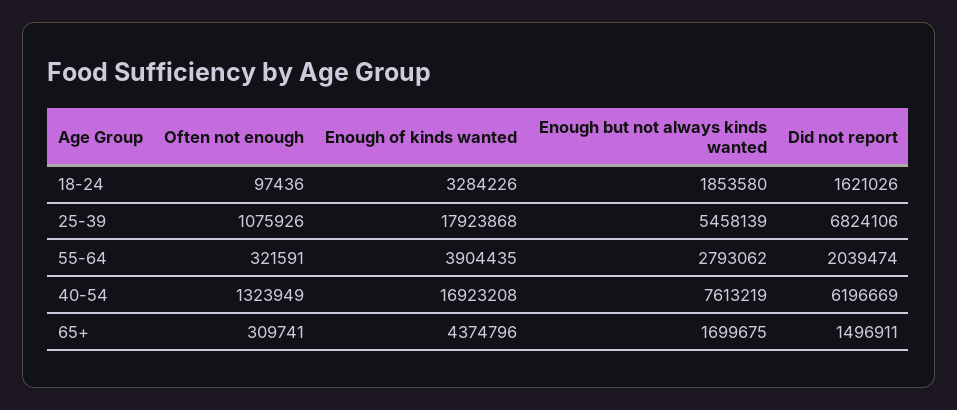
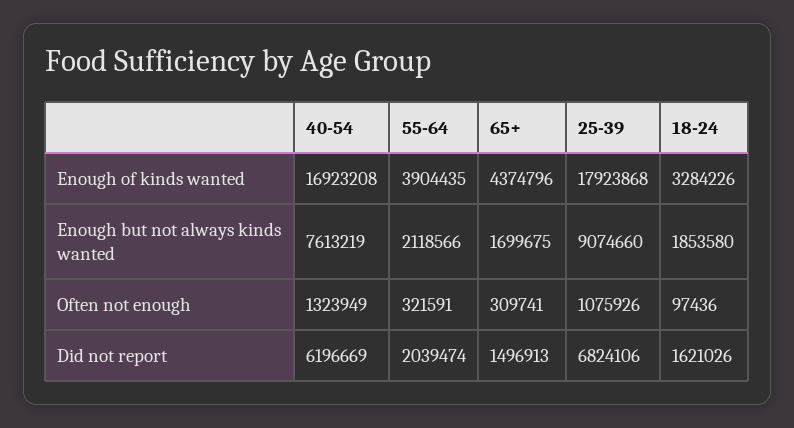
  {
    "Often not enough": {
      "18-24": 97436,
      "25-39": 1075926,
      "55-64": 321591,
      "40-54": 1323949,
      "65+": 309741
    },
    "Enough of kinds wanted": {
      "18-24": 3284226,
      "25-39": 17923868,
      "55-64": 3904435,
      "40-54": 16923208,
      "65+": 4374796
    },
    "Enough but not always kinds wanted": {
      "18-24": 1853580,
-     "25-39": 5458139,
+     "25-39": 9074660,
-     "55-64": 2793062,
+     "55-64": 2118566,
      "40-54": 7613219,
      "65+": 1699675
    },
    "Did not report": {
      "18-24": 1621026,
      "25-39": 6824106,
      "55-64": 2039474,
      "40-54": 6196669,
-     "65+": 1496911
+     "65+": 1496913
    }
  }

